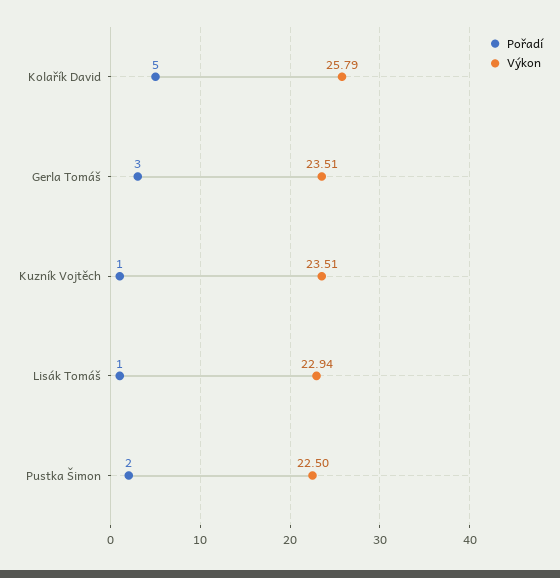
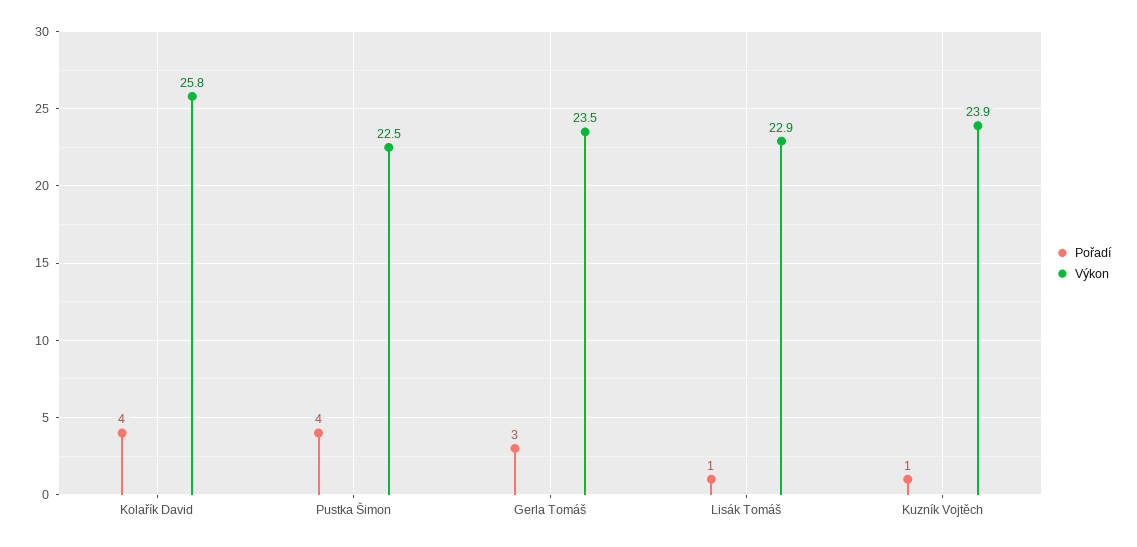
  {
    "Pořadí": {
-     "Kolařík David": 5,
+     "Kolařík David": 4,
      "Gerla Tomáš": 3,
      "Kuzník Vojtěch": 1,
      "Lisák Tomáš": 1,
-     "Pustka Šimon": 2
+     "Pustka Šimon": 4
    },
    "Výkon": {
      "Kolařík David": 25.79,
      "Gerla Tomáš": 23.51,
-     "Kuzník Vojtěch": 23.51,
+     "Kuzník Vojtěch": 23.9,
      "Lisák Tomáš": 22.94,
      "Pustka Šimon": 22.5
    }
  }

